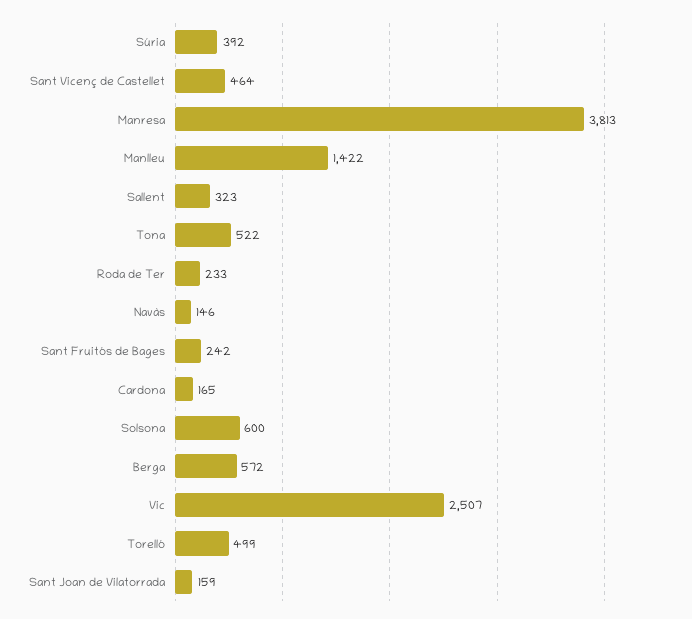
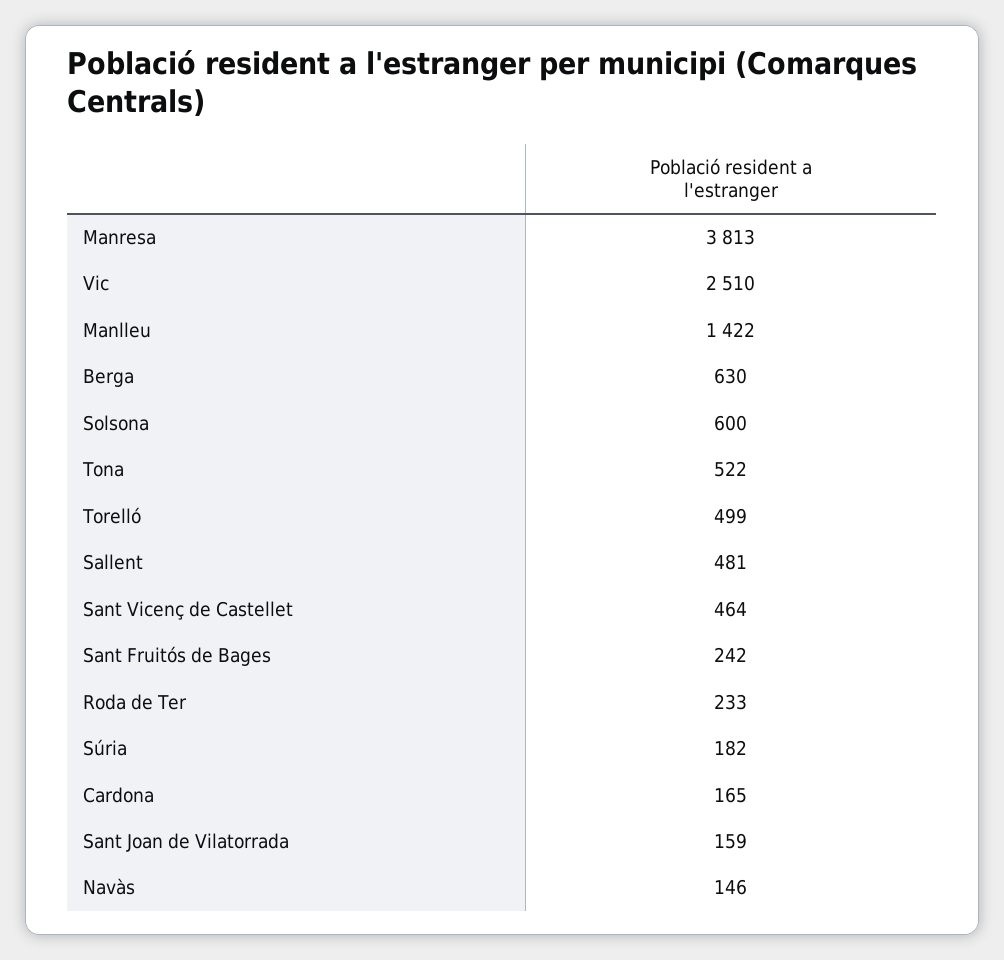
  {
-   "Súria": 392,
+   "Súria": 182,
    "Sant Vicenç de Castellet": 464,
    "Manresa": 3813,
    "Manlleu": 1422,
-   "Sallent": 323,
+   "Sallent": 481,
    "Tona": 522,
    "Roda de Ter": 233,
    "Navàs": 146,
    "Sant Fruitós de Bages": 242,
    "Cardona": 165,
    "Solsona": 600,
-   "Berga": 572,
+   "Berga": 630,
-   "Vic": 2507,
+   "Vic": 2510,
    "Torelló": 499,
    "Sant Joan de Vilatorrada": 159
  }

